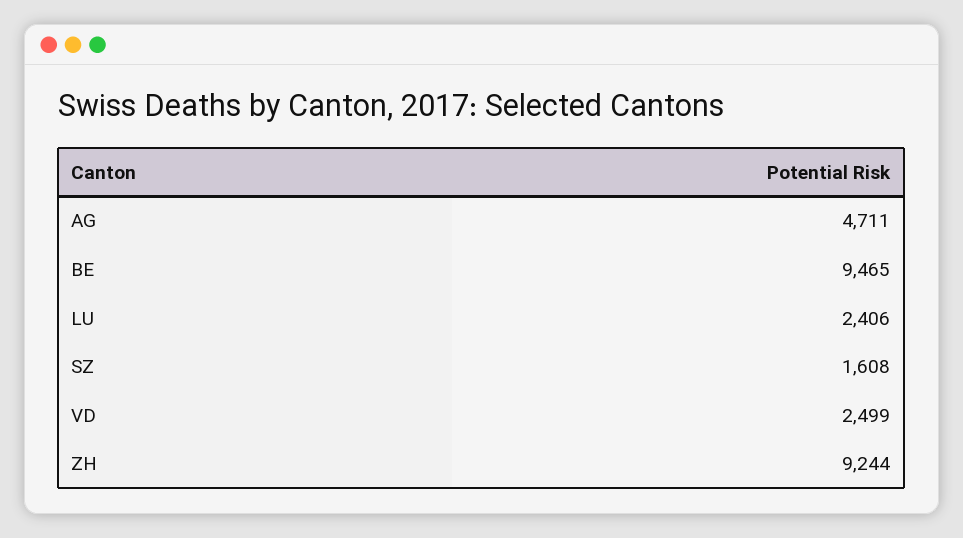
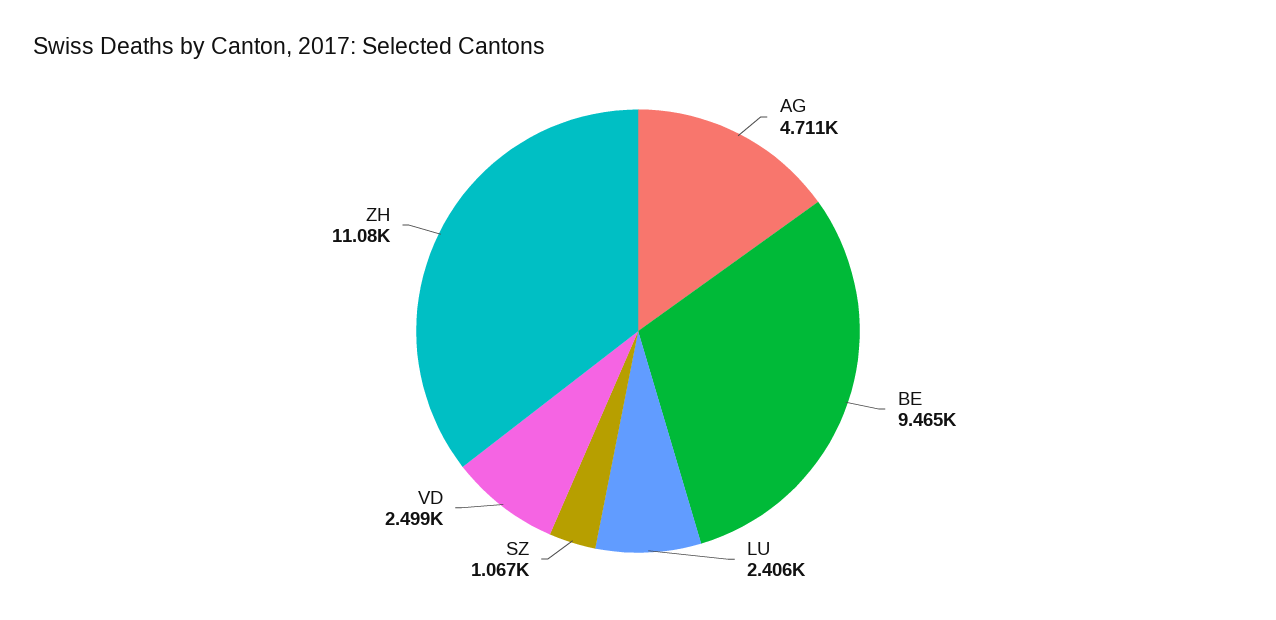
  {
    "AG": 4711,
    "BE": 9465,
    "LU": 2406,
-   "SZ": 1608,
+   "SZ": 1067,
    "VD": 2499,
-   "ZH": 9244
+   "ZH": 11080
  }

